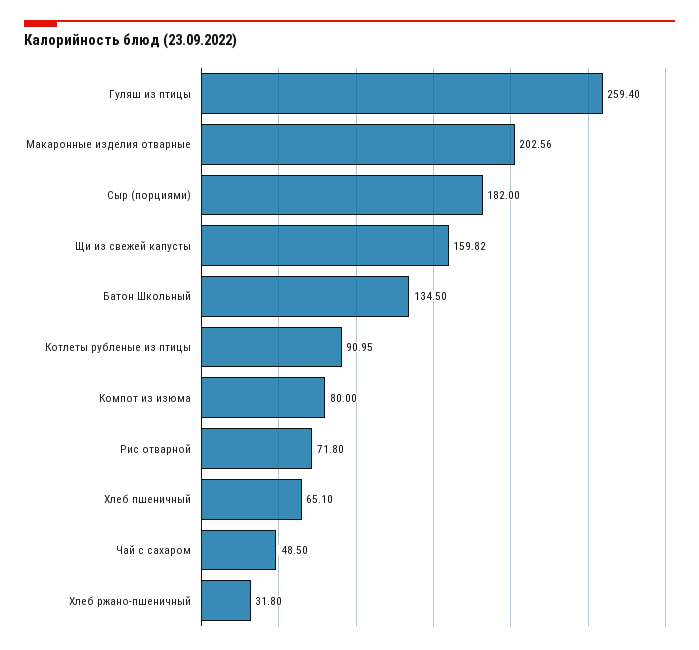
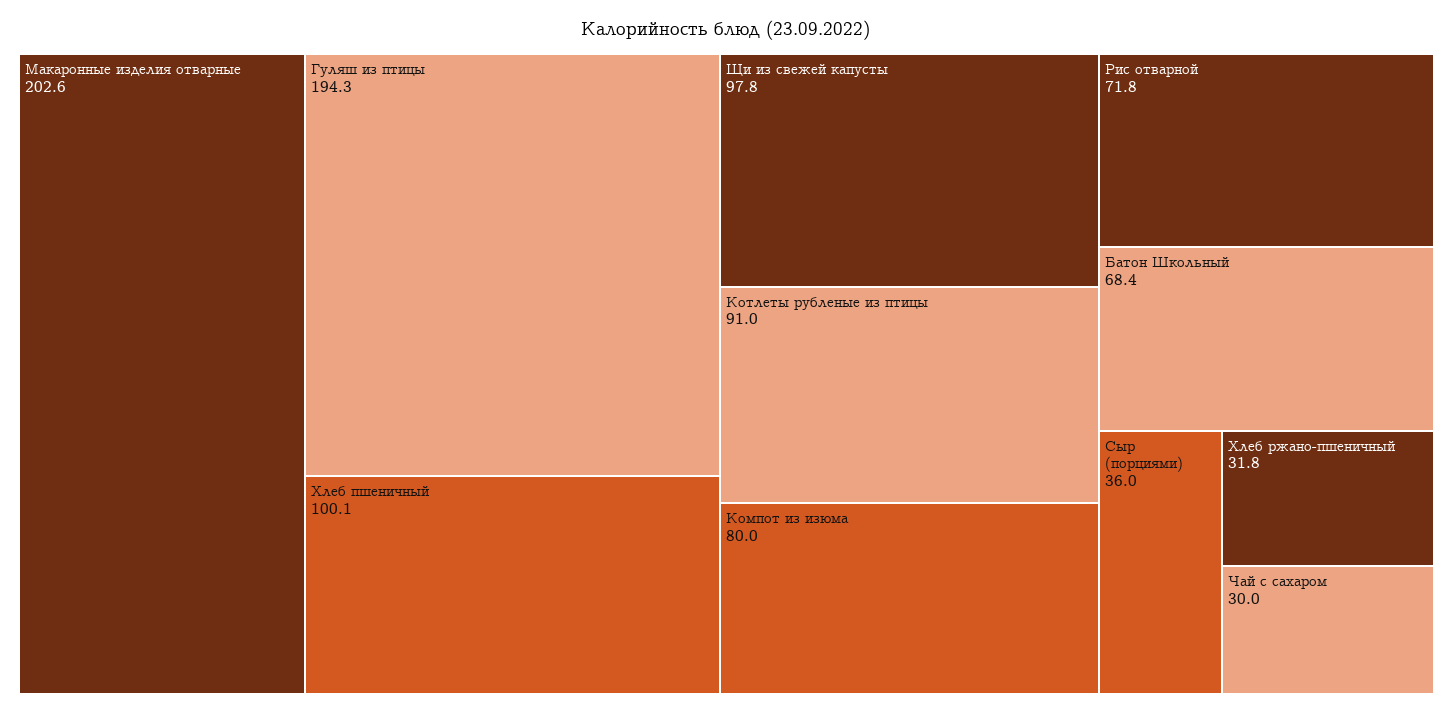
  {
-   "Гуляш из птицы": 259.4,
+   "Гуляш из птицы": 194.3,
    "Макаронные изделия отварные": 202.56,
-   "Сыр (порциями)": 182,
+   "Сыр (порциями)": 36,
-   "Щи из свежей капусты": 159.82,
+   "Щи из свежей капусты": 97.8,
-   "Батон Школьный": 134.5,
+   "Батон Школьный": 68.4,
    "Котлеты рубленые из птицы": 90.95,
    "Компот из изюма": 80,
    "Рис отварной": 71.8,
-   "Хлеб пшеничный": 65.1,
+   "Хлеб пшеничный": 100.1,
-   "Чай с сахаром": 48.5,
+   "Чай с сахаром": 30,
    "Хлеб ржано-пшеничный": 31.8
  }

